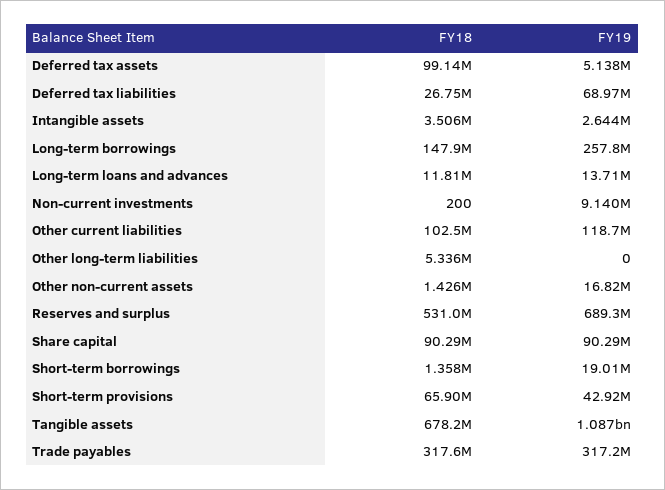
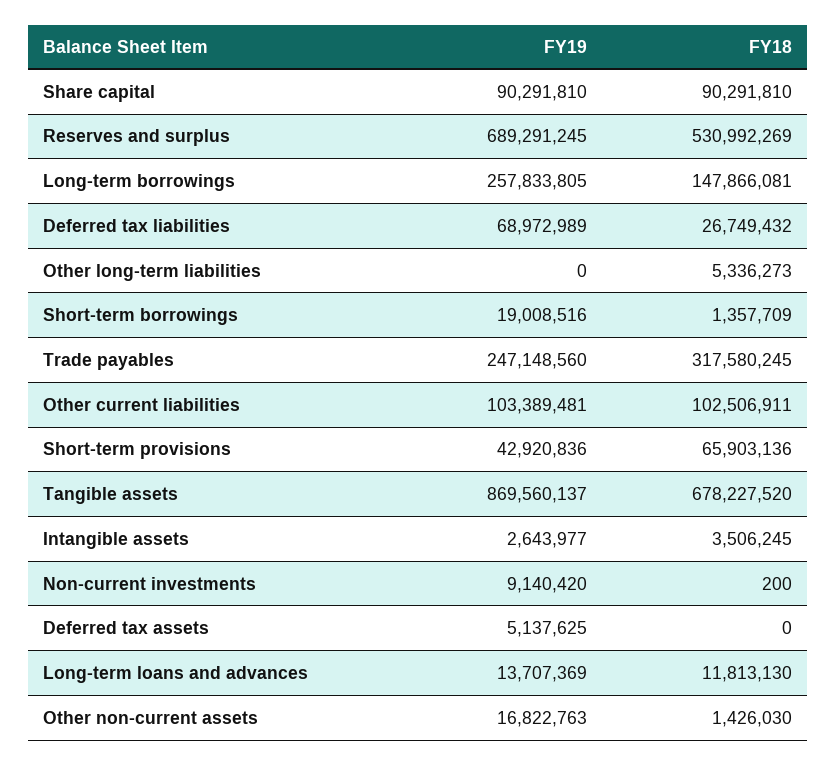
  {
    "FY18": {
-     "Deferred tax assets": 99140000,
+     "Deferred tax assets": 0,
      "Deferred tax liabilities": 26749432,
      "Intangible assets": 3506245,
      "Long-term borrowings": 147866081,
      "Long-term loans and advances": 11813130,
      "Non-current investments": 200,
      "Other current liabilities": 102506911,
      "Other long-term liabilities": 5336273,
      "Other non-current assets": 1426030,
      "Reserves and surplus": 530992269,
      "Share capital": 90291810,
      "Short-term borrowings": 1357709,
      "Short-term provisions": 65903136,
      "Tangible assets": 678227520,
      "Trade payables": 317580245
    },
    "FY19": {
      "Deferred tax assets": 5137625,
      "Deferred tax liabilities": 68972989,
      "Intangible assets": 2643977,
      "Long-term borrowings": 257833805,
      "Long-term loans and advances": 13707369,
      "Non-current investments": 9140420,
-     "Other current liabilities": 118700000,
+     "Other current liabilities": 103389481,
      "Other long-term liabilities": 0,
      "Other non-current assets": 16822763,
      "Reserves and surplus": 689291245,
      "Share capital": 90291810,
      "Short-term borrowings": 19008516,
      "Short-term provisions": 42920836,
-     "Tangible assets": 1087000000,
+     "Tangible assets": 869560137,
-     "Trade payables": 317200000
+     "Trade payables": 247148560
    }
  }

